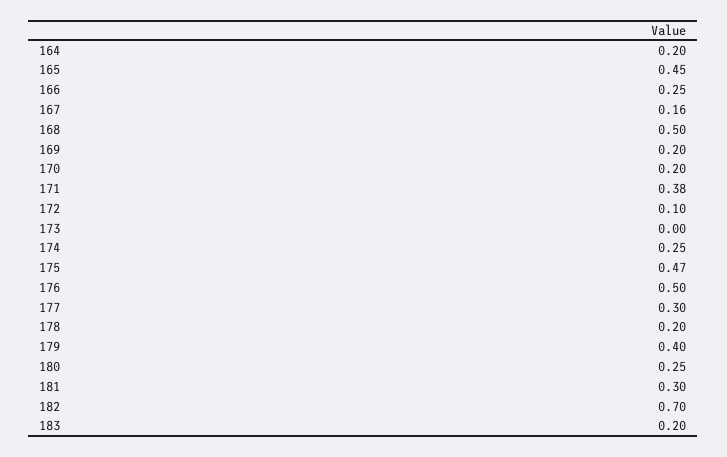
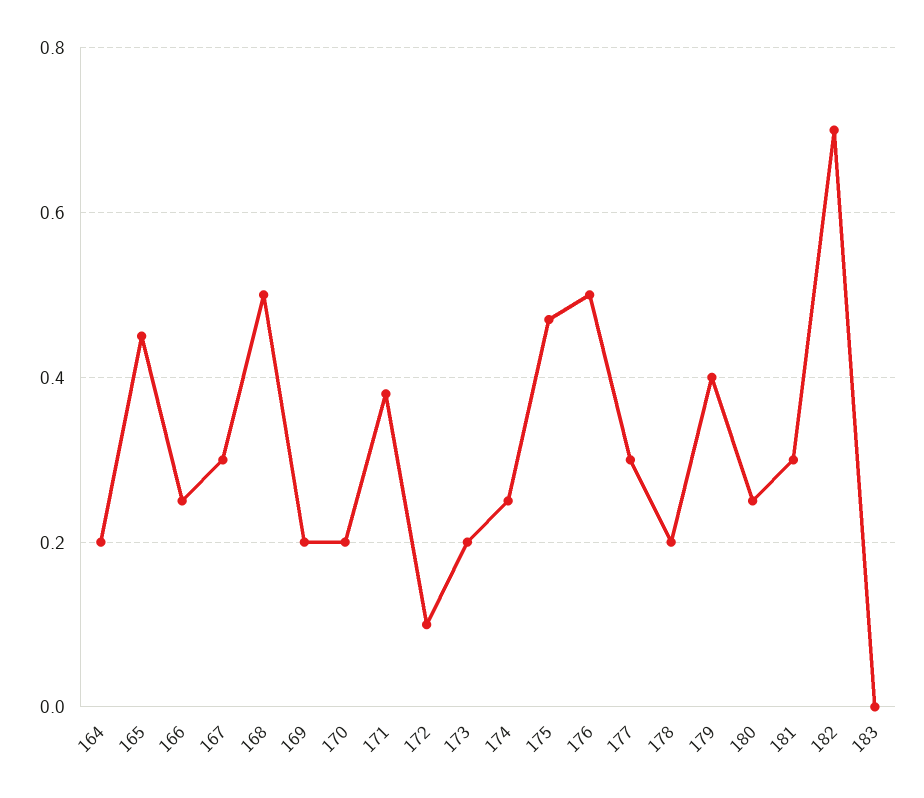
  {
    "164": 0.2,
    "165": 0.45,
    "166": 0.25,
-   "167": 0.16,
+   "167": 0.3,
    "168": 0.5,
    "169": 0.2,
    "170": 0.2,
    "171": 0.38,
    "172": 0.1,
-   "173": 0,
+   "173": 0.2,
    "174": 0.25,
    "175": 0.47,
    "176": 0.5,
    "177": 0.3,
    "178": 0.2,
    "179": 0.4,
    "180": 0.25,
    "181": 0.3,
    "182": 0.7,
-   "183": 0.2
+   "183": 0
  }

